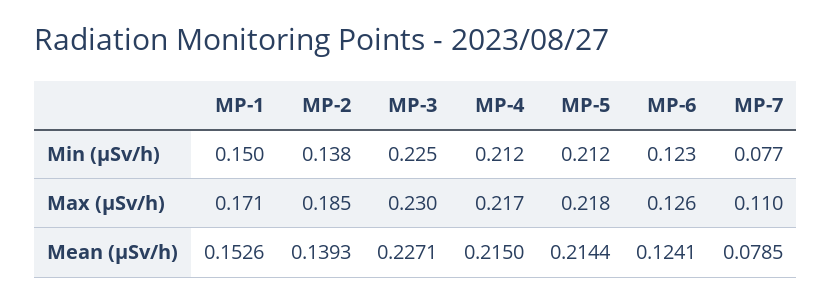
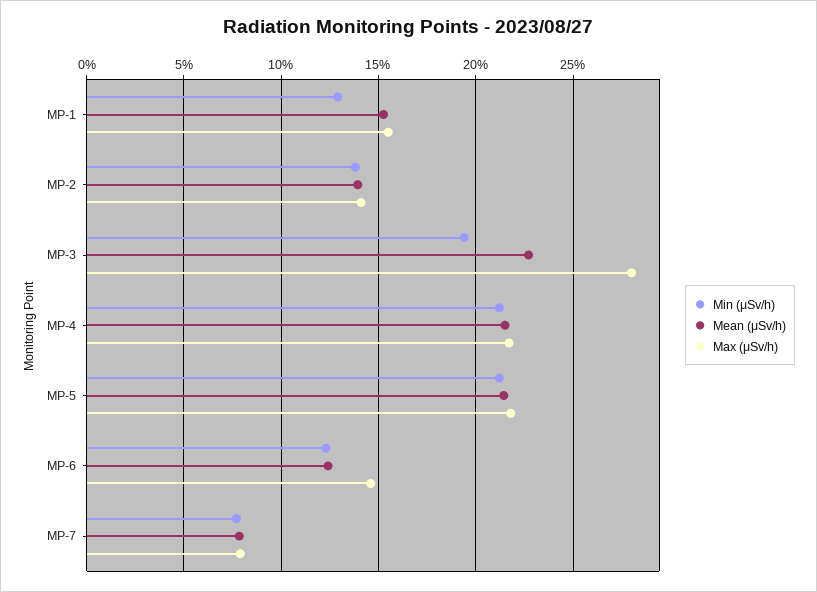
  {
    "Min (μSv/h)": {
-     "MP-1": 0.15,
+     "MP-1": 0.13,
      "MP-2": 0.138,
-     "MP-3": 0.225,
+     "MP-3": 0.195,
      "MP-4": 0.212,
      "MP-5": 0.212,
      "MP-6": 0.123,
      "MP-7": 0.077
    },
    "Max (μSv/h)": {
-     "MP-1": 0.171,
+     "MP-1": 0.155,
-     "MP-2": 0.185,
+     "MP-2": 0.14,
-     "MP-3": 0.23,
+     "MP-3": 0.28,
      "MP-4": 0.217,
      "MP-5": 0.218,
-     "MP-6": 0.126,
+     "MP-6": 0.145,
-     "MP-7": 0.11
+     "MP-7": 0.08
    },
    "Mean (μSv/h)": {
      "MP-1": 0.1526,
      "MP-2": 0.1393,
      "MP-3": 0.2271,
      "MP-4": 0.215,
      "MP-5": 0.2144,
      "MP-6": 0.1241,
      "MP-7": 0.0785
    }
  }

